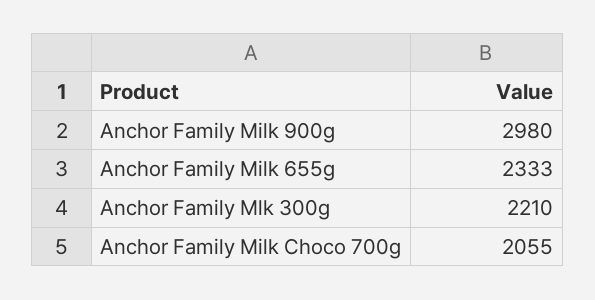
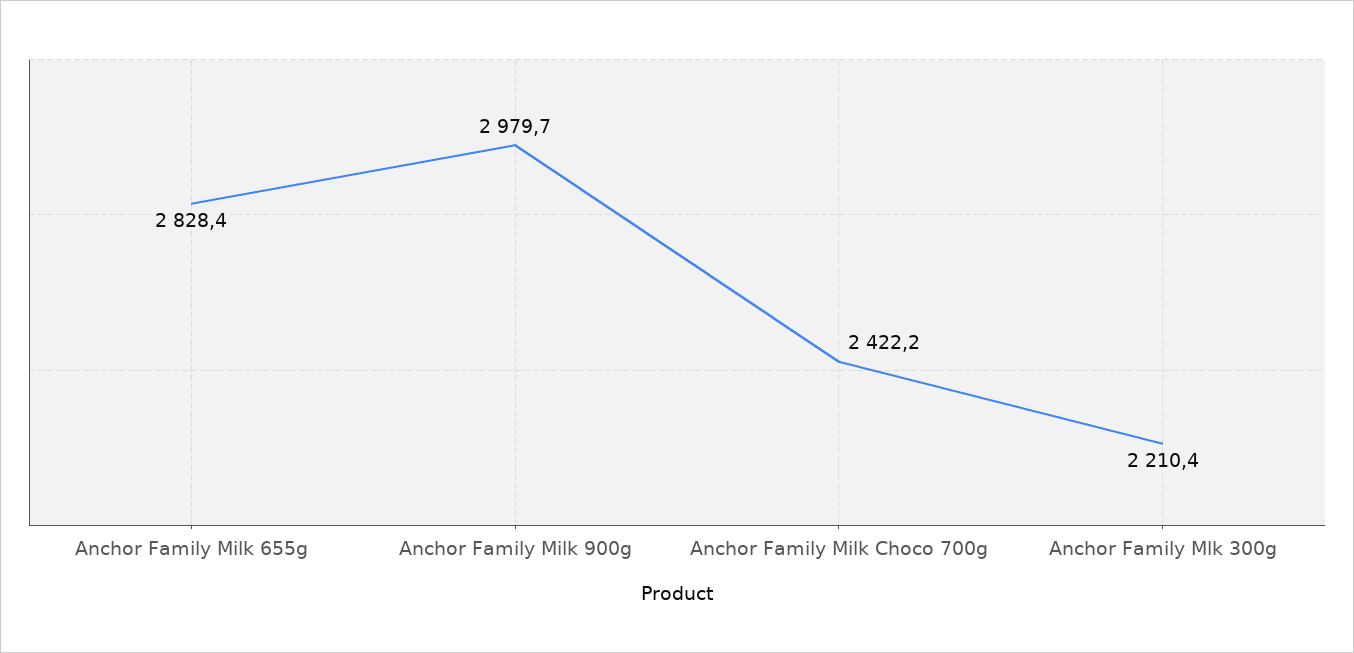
  {
    "Anchor Family Milk 900g": 2979.7,
-   "Anchor Family Milk 655g": 2333,
+   "Anchor Family Milk 655g": 2828.4,
    "Anchor Family Mlk 300g": 2210.4,
-   "Anchor Family Milk Choco 700g": 2055
+   "Anchor Family Milk Choco 700g": 2422.2
  }

